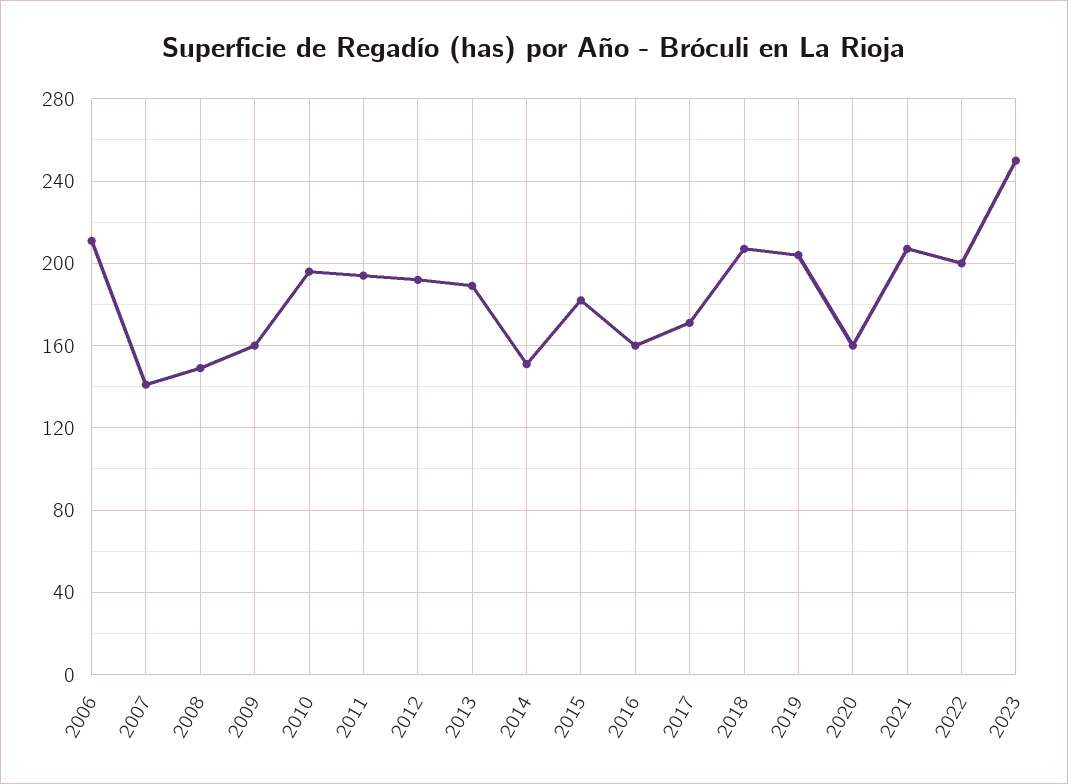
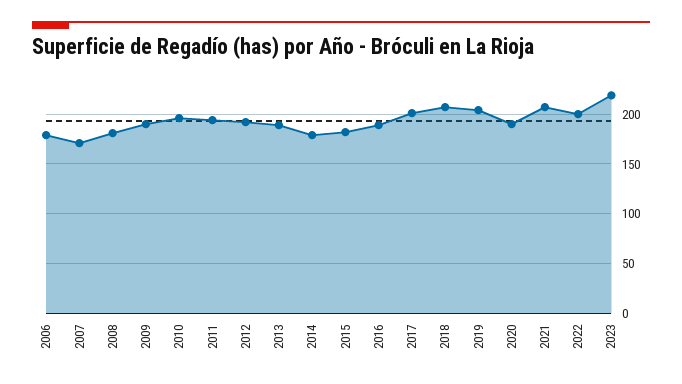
  {
-   "2006": 210,
+   "2006": 180,
-   "2007": 140,
+   "2007": 170,
-   "2008": 150,
+   "2008": 180,
-   "2009": 160,
+   "2009": 190,
    "2010": 195,
    "2011": 195,
    "2012": 190,
    "2013": 190,
-   "2014": 150,
+   "2014": 180,
    "2015": 180,
-   "2016": 160,
+   "2016": 190,
-   "2017": 170,
+   "2017": 200,
    "2018": 205,
    "2019": 205,
-   "2020": 160,
+   "2020": 190,
    "2021": 205,
    "2022": 200,
-   "2023": 250
+   "2023": 220
  }

